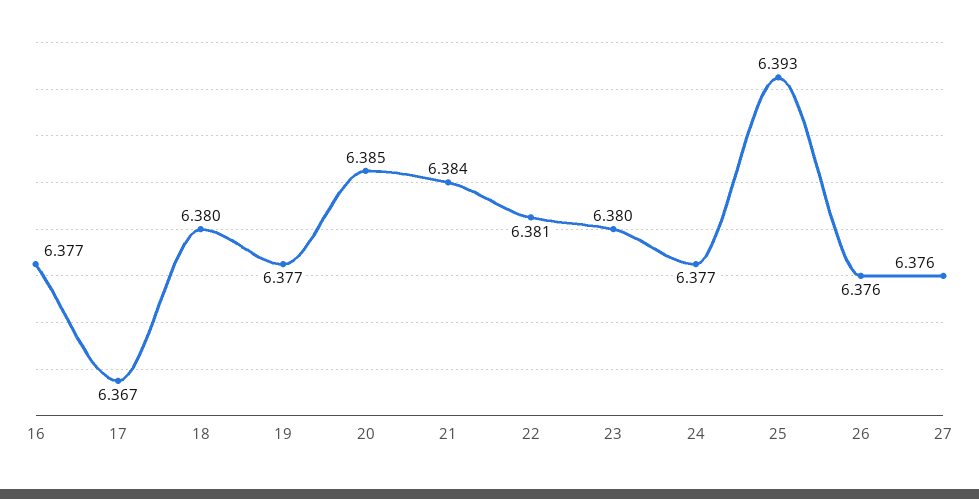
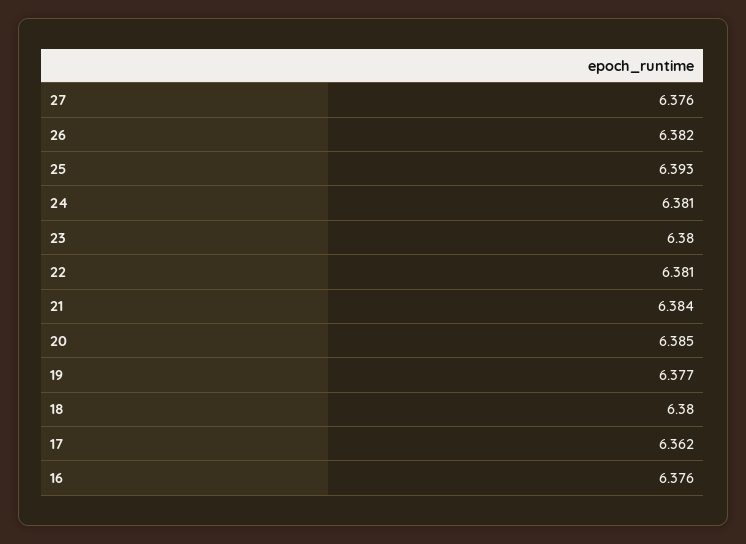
  {
-   "16": 6.377,
+   "16": 6.376,
-   "17": 6.367,
+   "17": 6.362,
    "18": 6.38,
    "19": 6.377,
    "20": 6.385,
    "21": 6.384,
    "22": 6.381,
    "23": 6.38,
-   "24": 6.377,
+   "24": 6.381,
    "25": 6.393,
-   "26": 6.376,
+   "26": 6.382,
    "27": 6.376
  }

